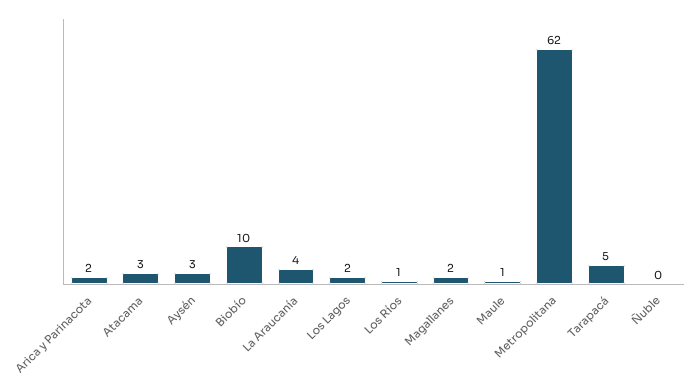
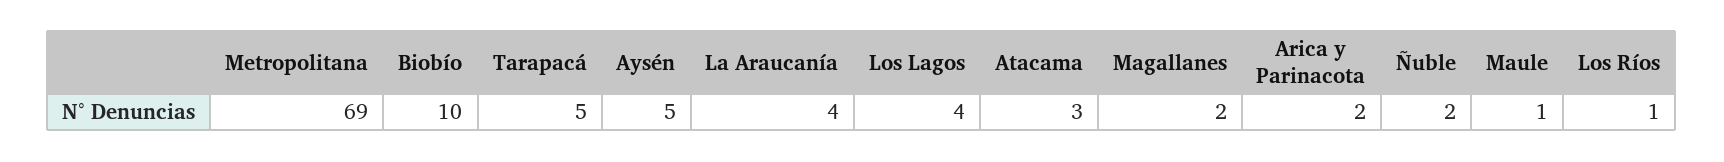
  {
    "Arica y Parinacota": 2,
    "Atacama": 3,
-   "Aysén": 3,
+   "Aysén": 5,
    "Biobío": 10,
    "La Araucanía": 4,
-   "Los Lagos": 2,
+   "Los Lagos": 4,
    "Los Ríos": 1,
    "Magallanes": 2,
    "Maule": 1,
-   "Metropolitana": 62,
+   "Metropolitana": 69,
    "Tarapacá": 5,
-   "Ñuble": 0
+   "Ñuble": 2
  }

